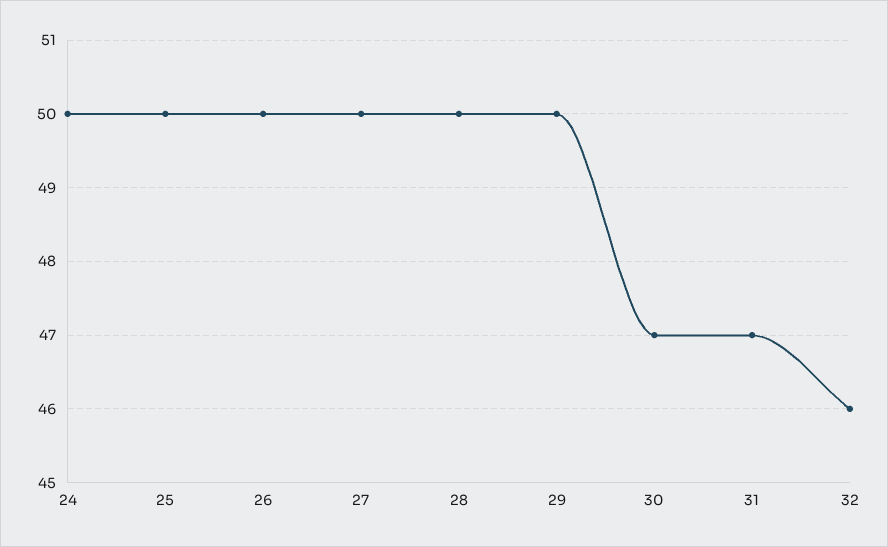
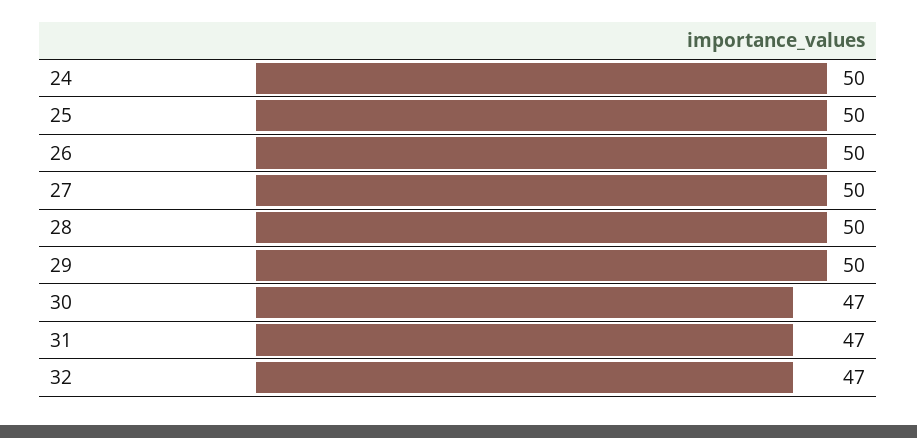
  {
    "24": 50,
    "25": 50,
    "26": 50,
    "27": 50,
    "28": 50,
    "29": 50,
    "30": 47,
    "31": 47,
-   "32": 46
+   "32": 47
  }

